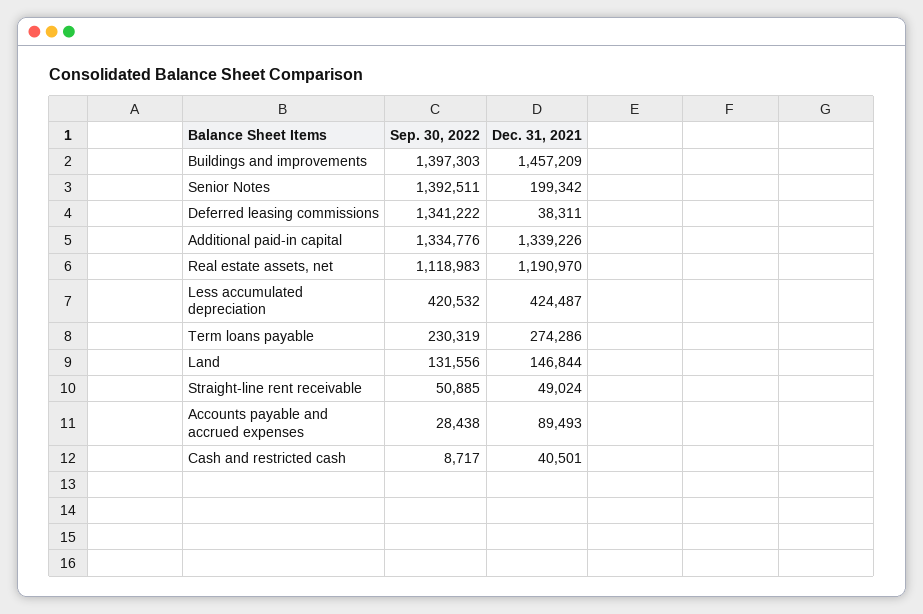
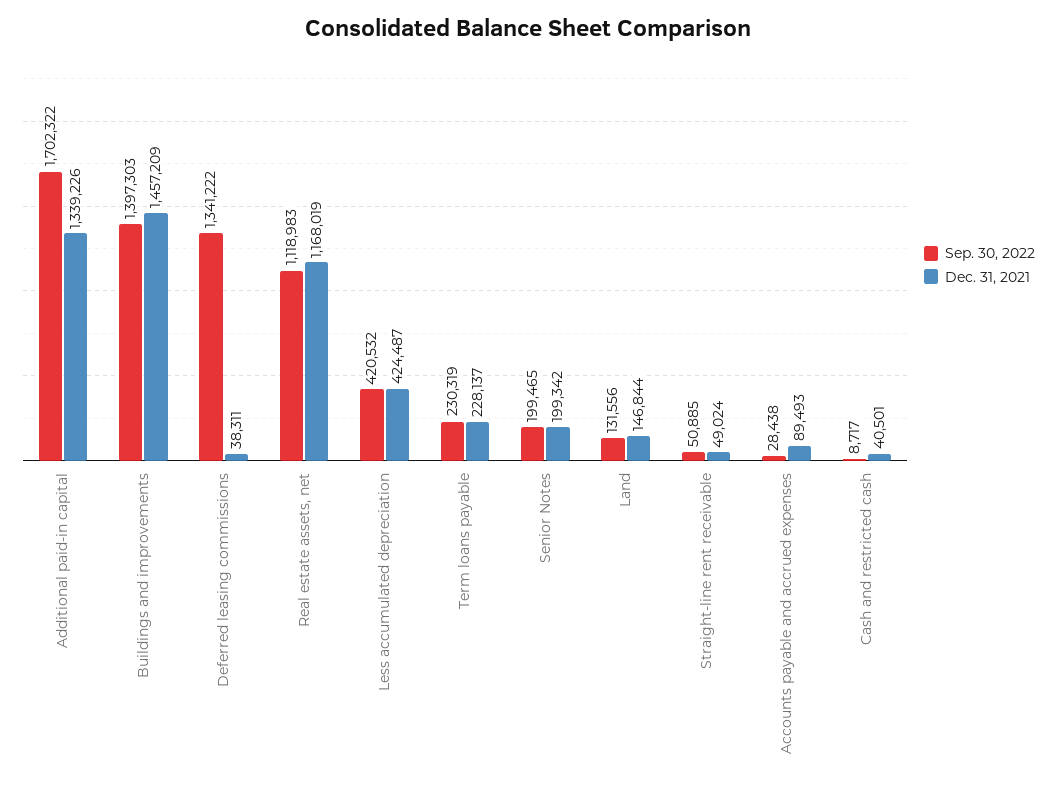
  {
    "Sep. 30, 2022": {
      "Buildings and improvements": 1397303,
-     "Senior Notes": 1392511,
+     "Senior Notes": 199465,
      "Deferred leasing commissions": 1341222,
-     "Additional paid-in capital": 1334776,
+     "Additional paid-in capital": 1702322,
      "Real estate assets, net": 1118983,
      "Less accumulated depreciation": 420532,
      "Term loans payable": 230319,
      "Land": 131556,
      "Straight-line rent receivable": 50885,
      "Accounts payable and accrued expenses": 28438,
      "Cash and restricted cash": 8717
    },
    "Dec. 31, 2021": {
      "Buildings and improvements": 1457209,
      "Senior Notes": 199342,
      "Deferred leasing commissions": 38311,
      "Additional paid-in capital": 1339226,
-     "Real estate assets, net": 1190970,
+     "Real estate assets, net": 1168019,
      "Less accumulated depreciation": 424487,
-     "Term loans payable": 274286,
+     "Term loans payable": 228137,
      "Land": 146844,
      "Straight-line rent receivable": 49024,
      "Accounts payable and accrued expenses": 89493,
      "Cash and restricted cash": 40501
    }
  }

